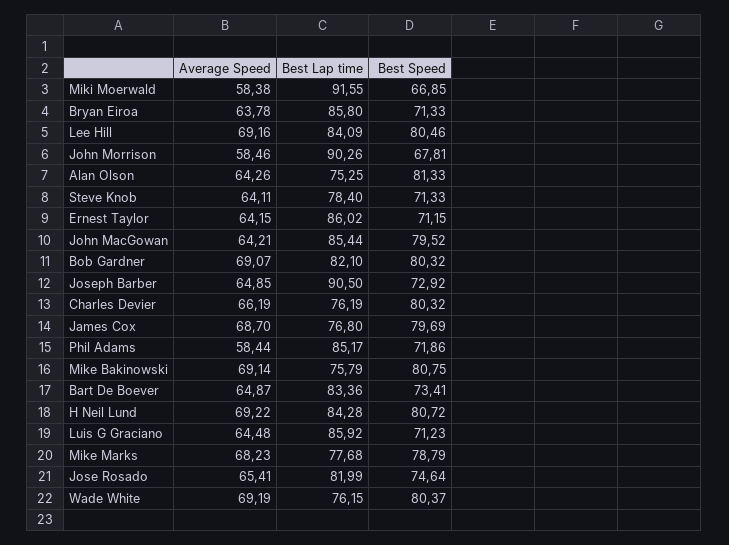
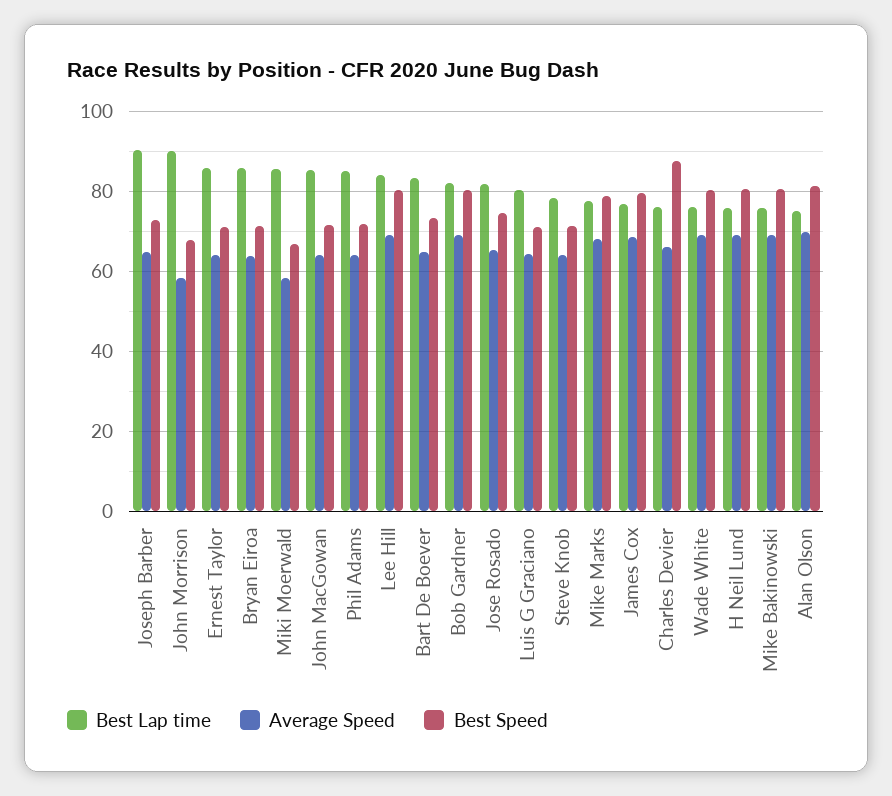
  {
    "Average Speed": {
      "Miki Moerwald": 58.38,
      "Bryan Eiroa": 63.78,
      "Lee Hill": 69.16,
      "John Morrison": 58.46,
-     "Alan Olson": 64.26,
+     "Alan Olson": 70,
      "Steve Knob": 64.11,
      "Ernest Taylor": 64.15,
      "John MacGowan": 64.21,
      "Bob Gardner": 69.07,
      "Joseph Barber": 64.85,
      "Charles Devier": 66.19,
      "James Cox": 68.7,
-     "Phil Adams": 58.44,
+     "Phil Adams": 64,
      "Mike Bakinowski": 69.14,
      "Bart De Boever": 64.87,
      "H Neil Lund": 69.22,
      "Luis G Graciano": 64.48,
      "Mike Marks": 68.23,
      "Jose Rosado": 65.41,
      "Wade White": 69.19
    },
    "Best Lap time": {
-     "Miki Moerwald": 91.55,
+     "Miki Moerwald": 86,
      "Bryan Eiroa": 85.8,
      "Lee Hill": 84.09,
      "John Morrison": 90.26,
      "Alan Olson": 75.25,
      "Steve Knob": 78.4,
      "Ernest Taylor": 86.02,
      "John MacGowan": 85.44,
      "Bob Gardner": 82.1,
      "Joseph Barber": 90.5,
      "Charles Devier": 76.19,
      "James Cox": 76.8,
      "Phil Adams": 85.17,
      "Mike Bakinowski": 75.79,
      "Bart De Boever": 83.36,
-     "H Neil Lund": 84.28,
+     "H Neil Lund": 76,
-     "Luis G Graciano": 85.92,
+     "Luis G Graciano": 80,
      "Mike Marks": 77.68,
      "Jose Rosado": 81.99,
      "Wade White": 76.15
    },
    "Best Speed": {
      "Miki Moerwald": 66.85,
      "Bryan Eiroa": 71.33,
      "Lee Hill": 80.46,
      "John Morrison": 67.81,
      "Alan Olson": 81.33,
      "Steve Knob": 71.33,
      "Ernest Taylor": 71.15,
-     "John MacGowan": 79.52,
+     "John MacGowan": 72,
      "Bob Gardner": 80.32,
      "Joseph Barber": 72.92,
-     "Charles Devier": 80.32,
+     "Charles Devier": 88,
      "James Cox": 79.69,
      "Phil Adams": 71.86,
      "Mike Bakinowski": 80.75,
      "Bart De Boever": 73.41,
      "H Neil Lund": 80.72,
      "Luis G Graciano": 71.23,
      "Mike Marks": 78.79,
      "Jose Rosado": 74.64,
      "Wade White": 80.37
    }
  }

